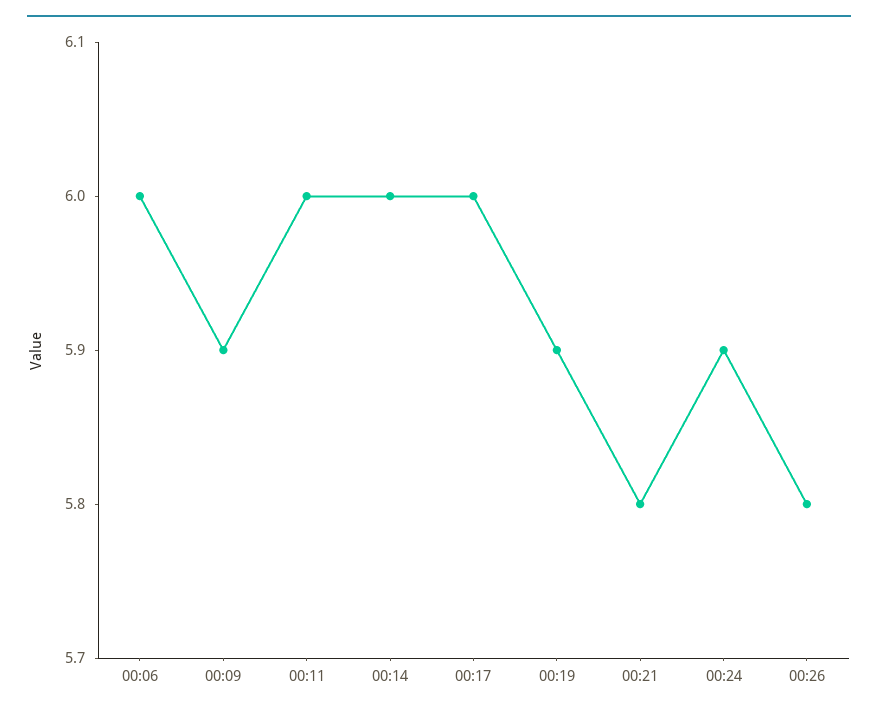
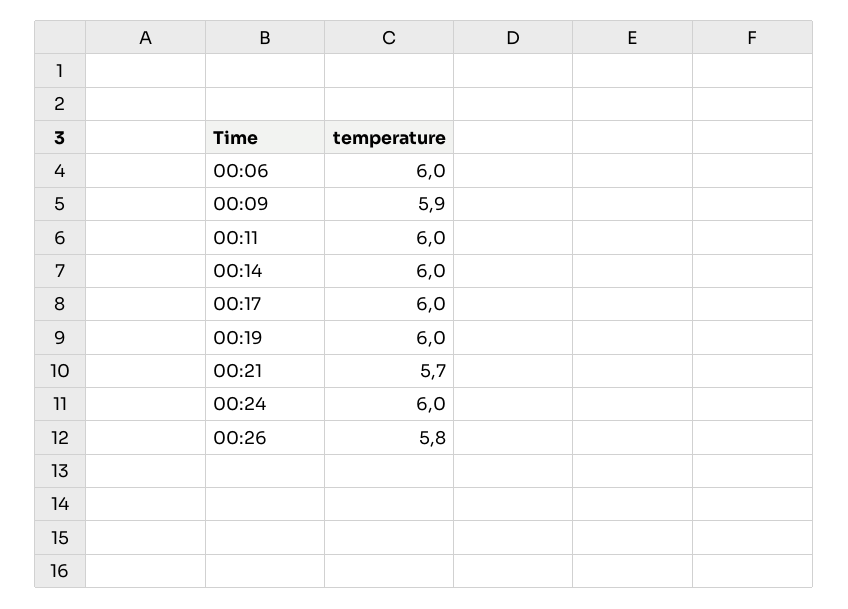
  {
    "00:06": 6,
    "00:09": 5.9,
    "00:11": 6,
    "00:14": 6,
    "00:17": 6,
-   "00:19": 5.9,
+   "00:19": 6,
-   "00:21": 5.8,
+   "00:21": 5.7,
-   "00:24": 5.9,
+   "00:24": 6,
    "00:26": 5.8
  }

